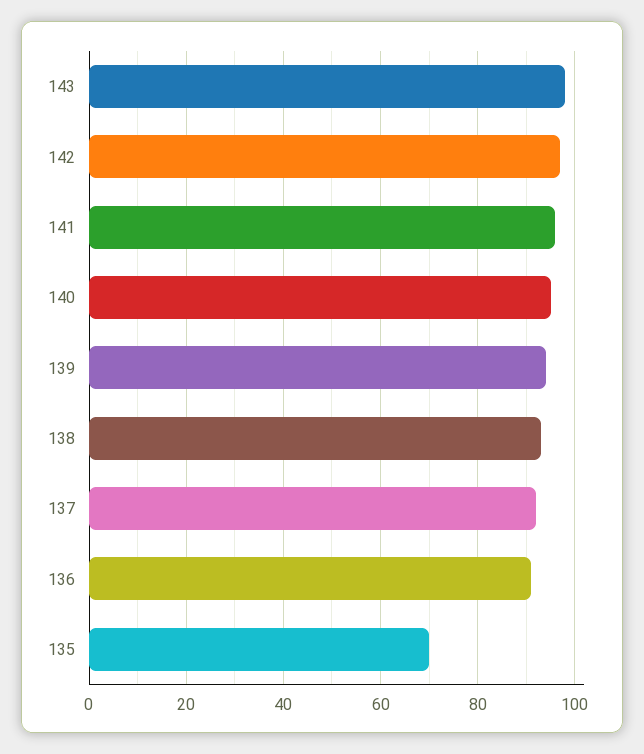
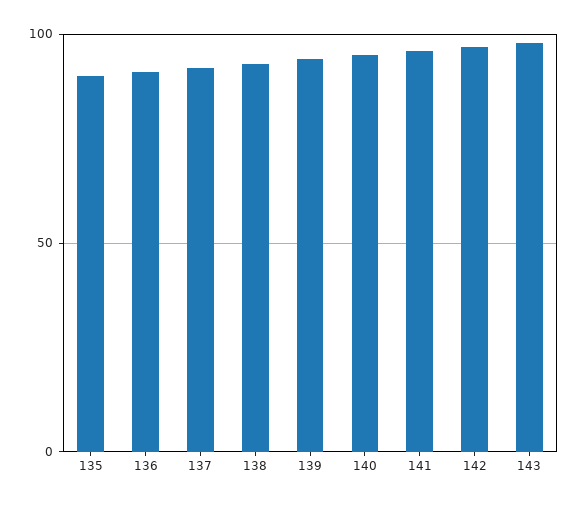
  {
    "143": 100,
    "142": 95,
    "141": 95,
    "140": 95,
    "139": 95,
    "138": 95,
    "137": 90,
    "136": 90,
-   "135": 70
+   "135": 90
  }

